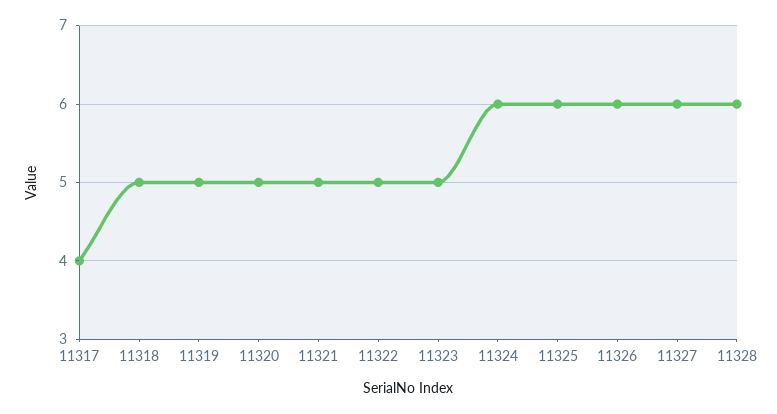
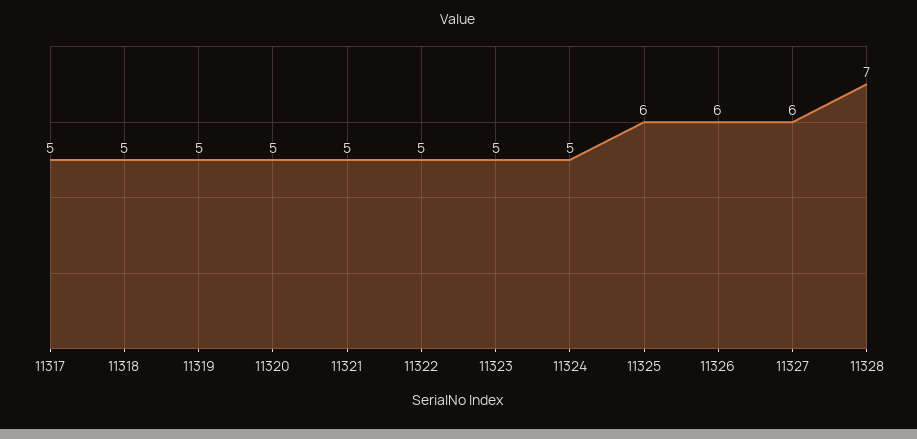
  {
-   "11317": 4,
+   "11317": 5,
    "11318": 5,
    "11319": 5,
    "11320": 5,
    "11321": 5,
    "11322": 5,
    "11323": 5,
-   "11324": 6,
+   "11324": 5,
    "11325": 6,
    "11326": 6,
    "11327": 6,
-   "11328": 6
+   "11328": 7
  }

